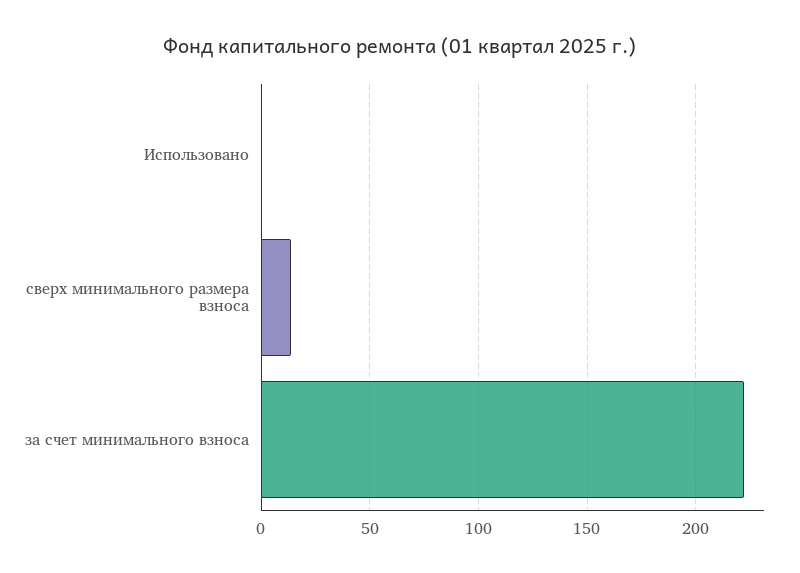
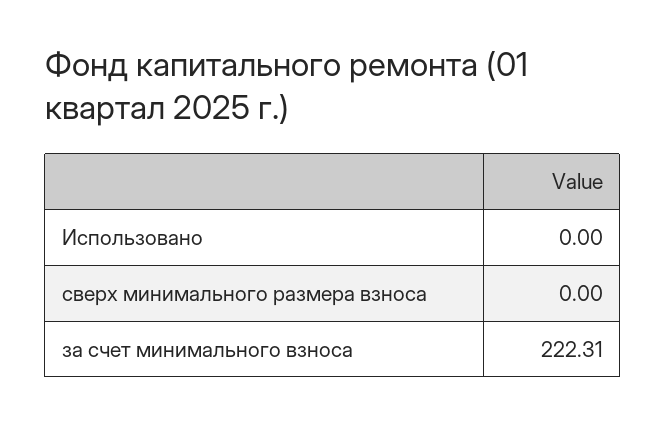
  {
    "Использовано": 0,
-   "сверх минимального размера взноса": 15,
+   "сверх минимального размера взноса": 0,
    "за счет минимального взноса": 222.31
  }

